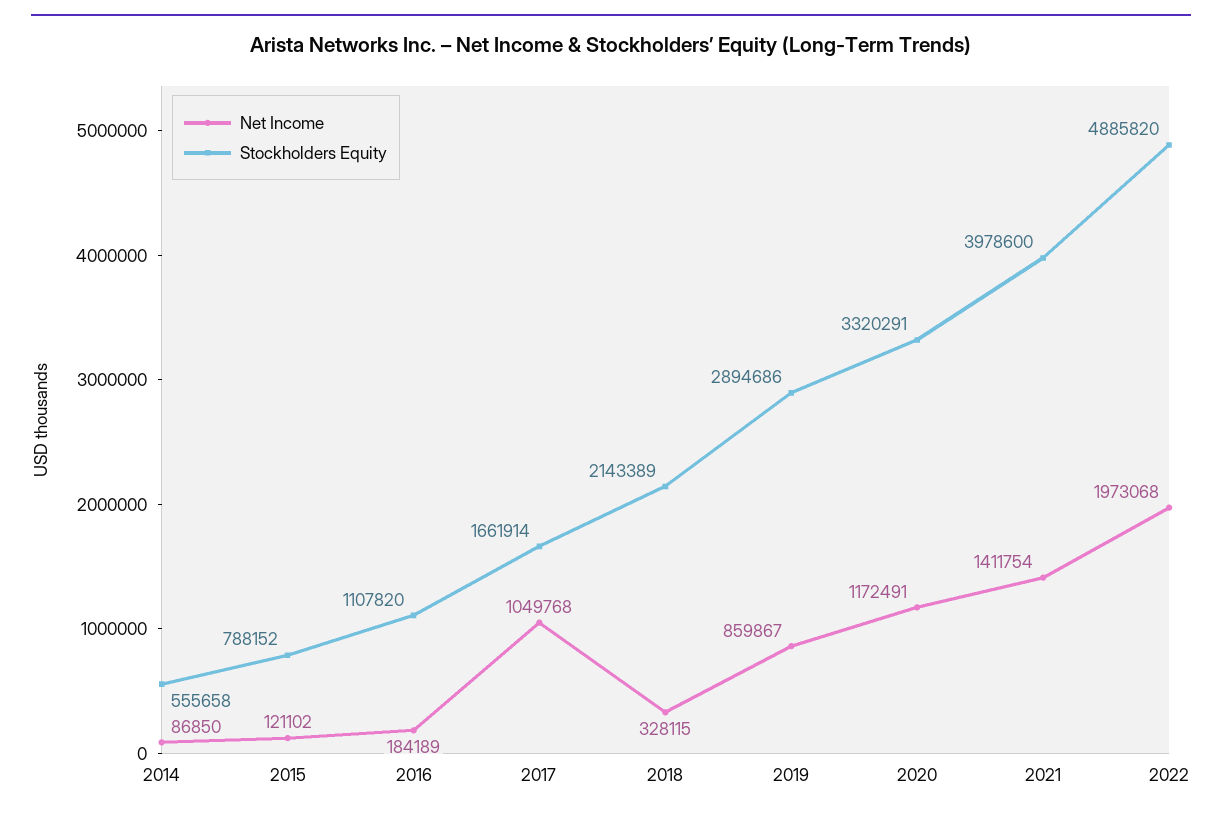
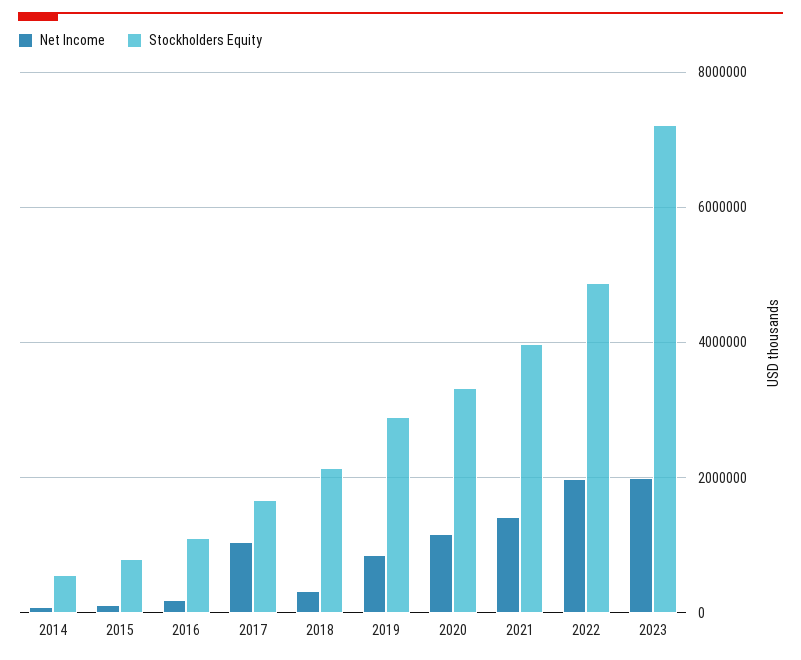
  {
    "Net Income": {
      "2014": 86850,
      "2015": 121102,
      "2016": 184189,
      "2017": 1049768,
      "2018": 328115,
      "2019": 859867,
      "2020": 1172491,
      "2021": 1411754,
-     "2022": 1973068
+     "2022": 1973068,
+     "2023": 2000000
    },
    "Stockholders Equity": {
      "2014": 555658,
      "2015": 788152,
      "2016": 1107820,
      "2017": 1661914,
      "2018": 2143389,
      "2019": 2894686,
      "2020": 3320291,
      "2021": 3978600,
-     "2022": 4885820
+     "2022": 4885820,
+     "2023": 7200000
    }
  }

